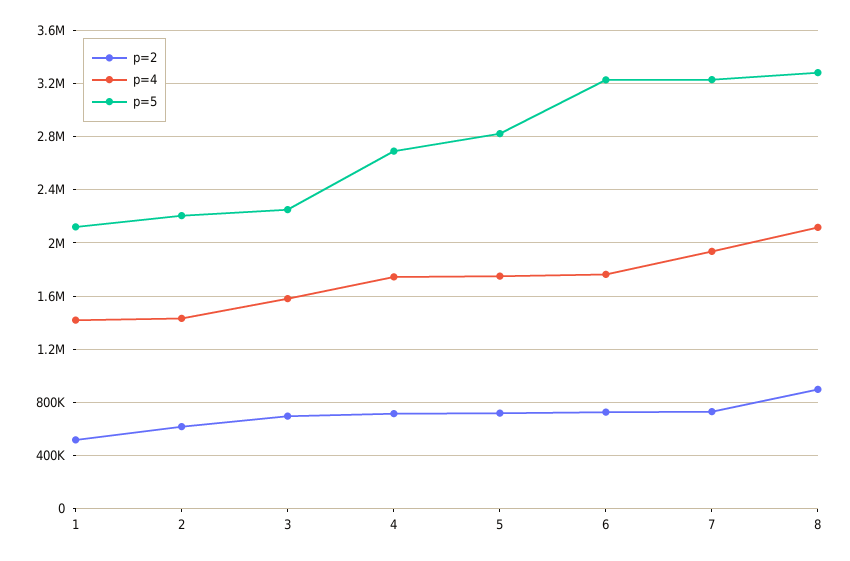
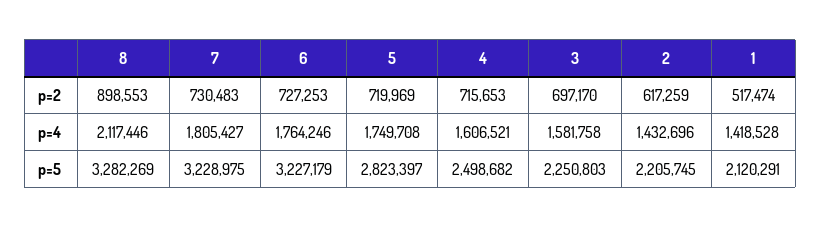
  {
    "p=2": {
      "1": 517474,
      "2": 617259,
      "3": 697170,
      "4": 715653,
      "5": 719969,
      "6": 727253,
      "7": 730483,
      "8": 898553
    },
    "p=4": {
      "1": 1418528,
      "2": 1432696,
      "3": 1581758,
-     "4": 1750000,
+     "4": 1606521,
      "5": 1749708,
      "6": 1764246,
-     "7": 1950000,
+     "7": 1805427,
      "8": 2117446
    },
    "p=5": {
      "1": 2120291,
      "2": 2205745,
      "3": 2250803,
-     "4": 2700000,
+     "4": 2498682,
      "5": 2823397,
      "6": 3227179,
      "7": 3228975,
      "8": 3282269
    }
  }

